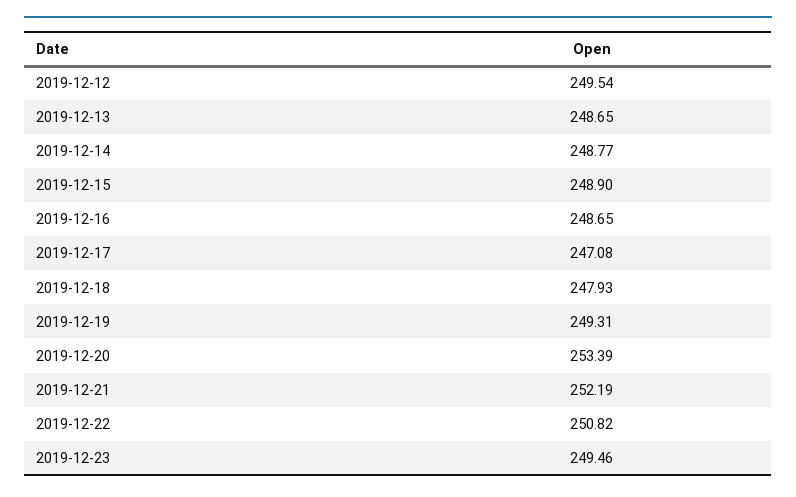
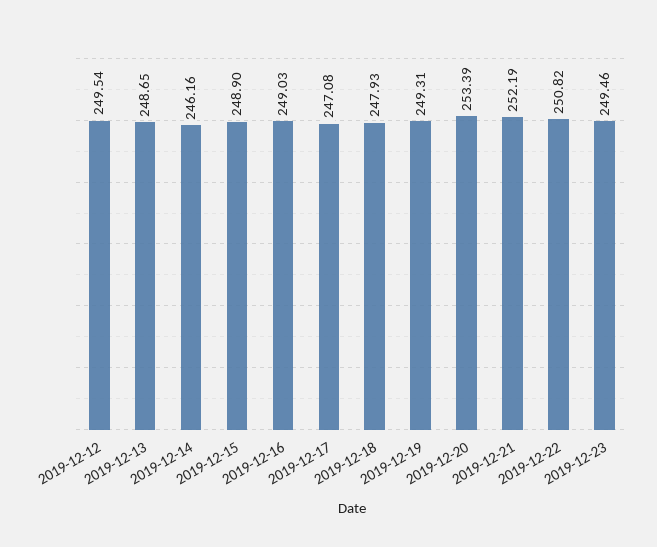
  {
    "2019-12-12": 249.54,
    "2019-12-13": 248.65,
-   "2019-12-14": 248.77,
+   "2019-12-14": 246.16,
    "2019-12-15": 248.9,
-   "2019-12-16": 248.65,
+   "2019-12-16": 249.03,
    "2019-12-17": 247.08,
    "2019-12-18": 247.93,
    "2019-12-19": 249.31,
    "2019-12-20": 253.39,
    "2019-12-21": 252.19,
    "2019-12-22": 250.82,
    "2019-12-23": 249.46
  }

